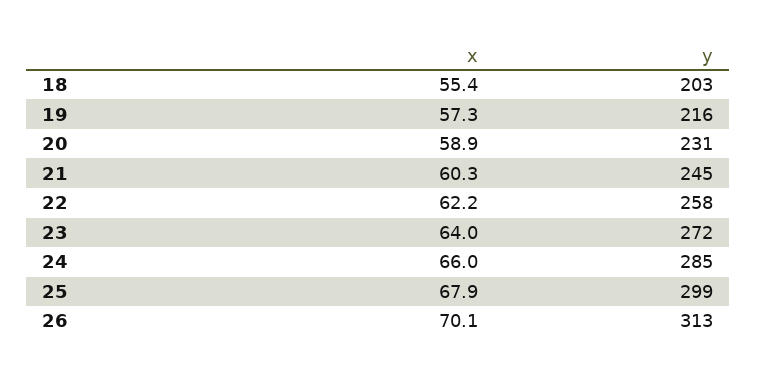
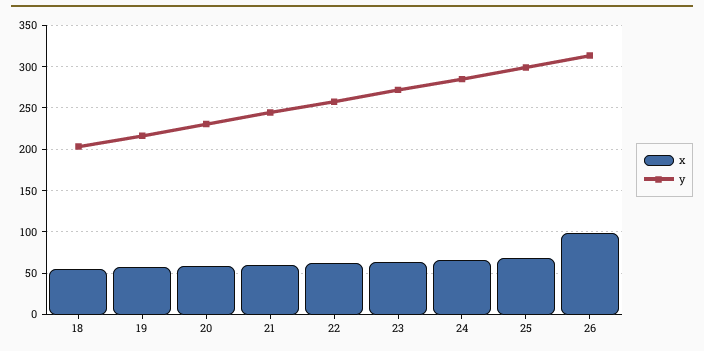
  {
    "x": {
      "18": 55.4,
      "19": 57.3,
      "20": 58.9,
      "21": 60.3,
      "22": 62.2,
      "23": 64,
      "24": 66,
      "25": 67.9,
-     "26": 70.1
+     "26": 100
    },
    "y": {
      "18": 203,
      "19": 216,
      "20": 231,
      "21": 245,
      "22": 258,
      "23": 272,
      "24": 285,
      "25": 299,
      "26": 313
    }
  }

